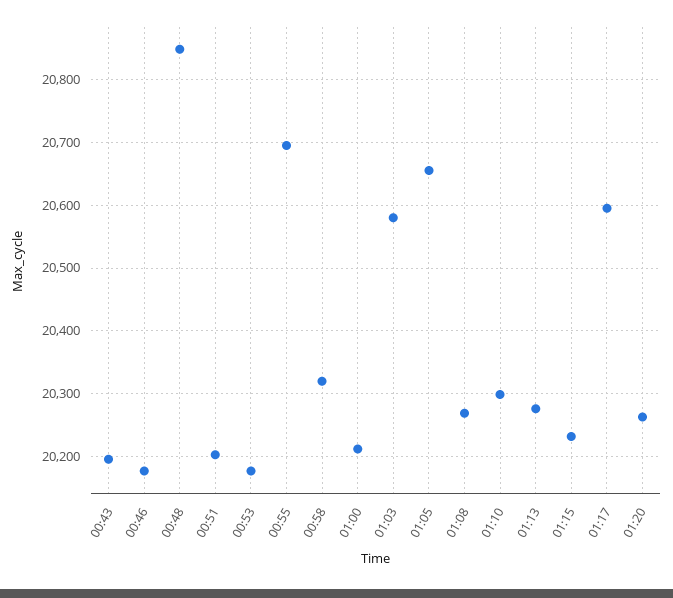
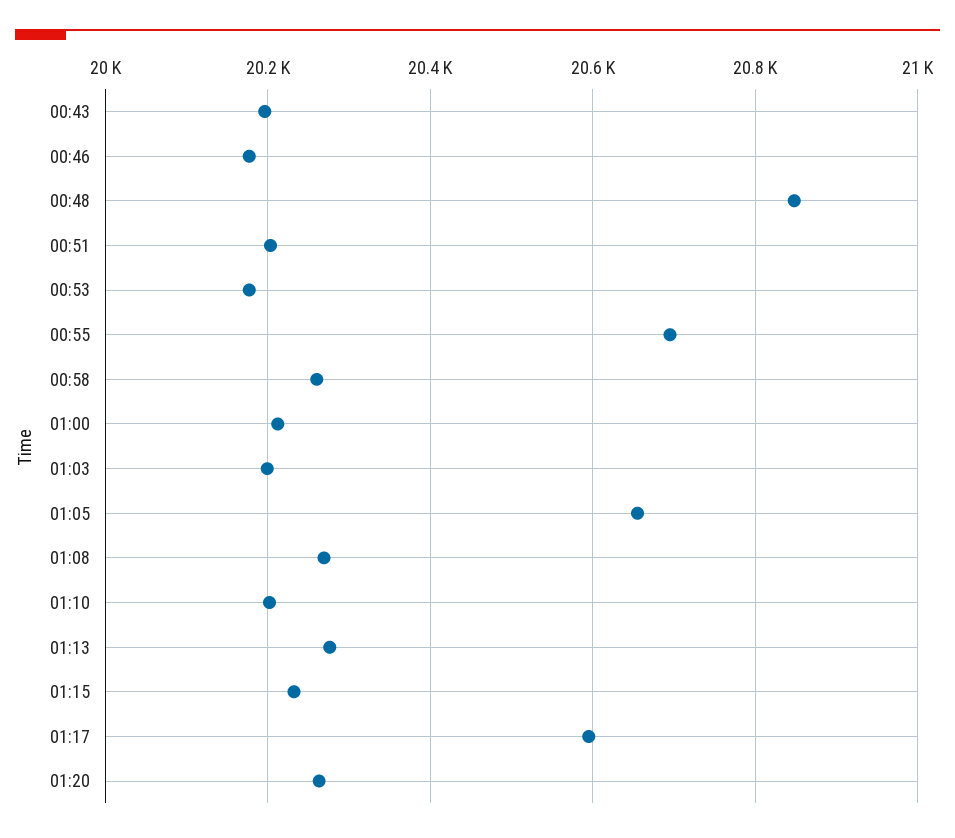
  {
    "00:43": 20200,
    "00:46": 20180,
    "00:48": 20850,
    "00:51": 20200,
    "00:53": 20180,
    "00:55": 20700,
-   "00:58": 20320,
+   "00:58": 20260,
    "01:00": 20210,
-   "01:03": 20580,
+   "01:03": 20200,
    "01:05": 20660,
    "01:08": 20270,
-   "01:10": 20300,
+   "01:10": 20200,
    "01:13": 20280,
    "01:15": 20230,
    "01:17": 20600,
    "01:20": 20260
  }

